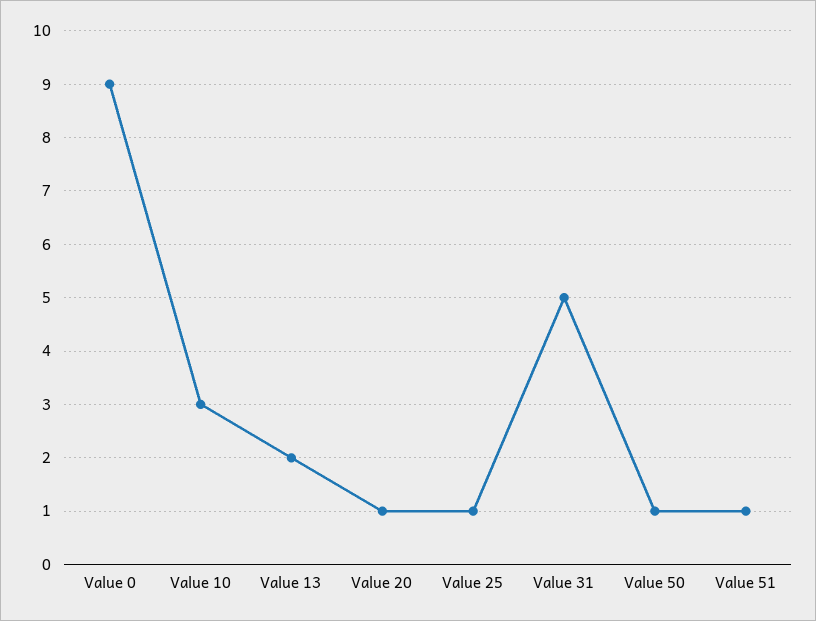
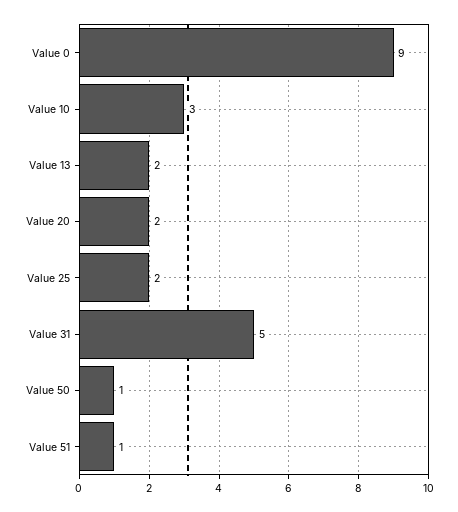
  {
    "Value 0": 9,
    "Value 10": 3,
    "Value 13": 2,
-   "Value 20": 1,
+   "Value 20": 2,
-   "Value 25": 1,
+   "Value 25": 2,
    "Value 31": 5,
    "Value 50": 1,
    "Value 51": 1
  }

